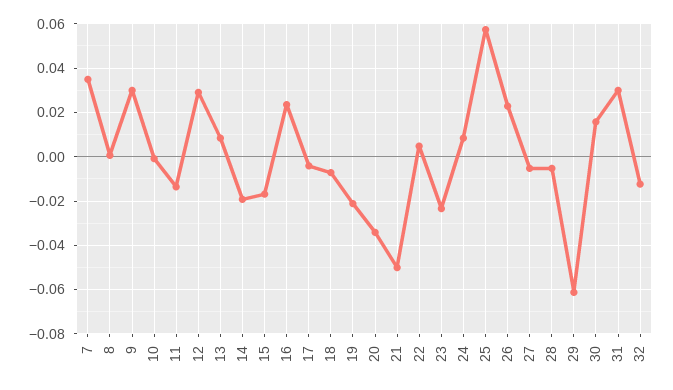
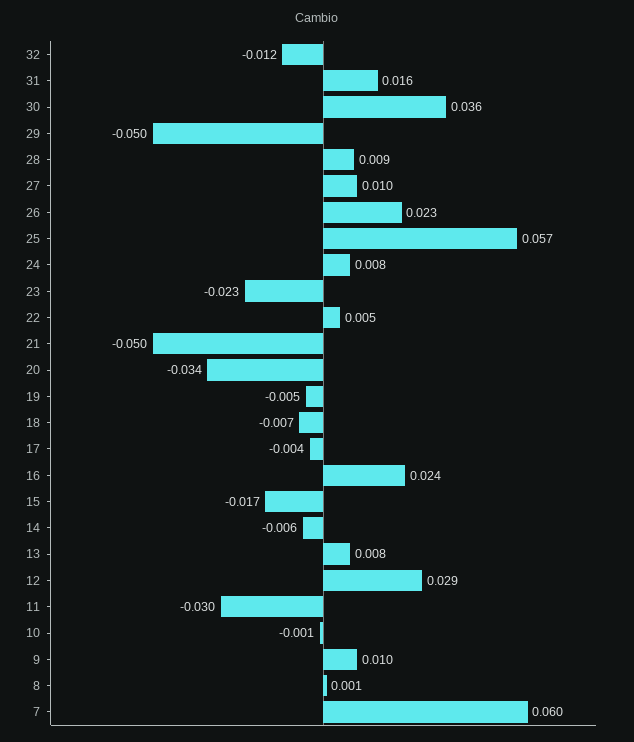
  {
-   "7": 0.035,
+   "7": 0.06,
    "8": 0.001,
-   "9": 0.03,
+   "9": 0.01,
    "10": -0.001,
-   "11": -0.015,
+   "11": -0.03,
    "12": 0.029,
    "13": 0.008,
-   "14": -0.02,
+   "14": -0.006,
    "15": -0.017,
    "16": 0.024,
    "17": -0.004,
    "18": -0.007,
-   "19": -0.02,
+   "19": -0.005,
    "20": -0.034,
    "21": -0.05,
    "22": 0.005,
    "23": -0.023,
    "24": 0.008,
    "25": 0.057,
    "26": 0.023,
-   "27": -0.005,
+   "27": 0.01,
-   "28": -0.005,
+   "28": 0.009,
-   "29": -0.06,
+   "29": -0.05,
-   "30": 0.015,
+   "30": 0.036,
-   "31": 0.03,
+   "31": 0.016,
    "32": -0.012
  }

